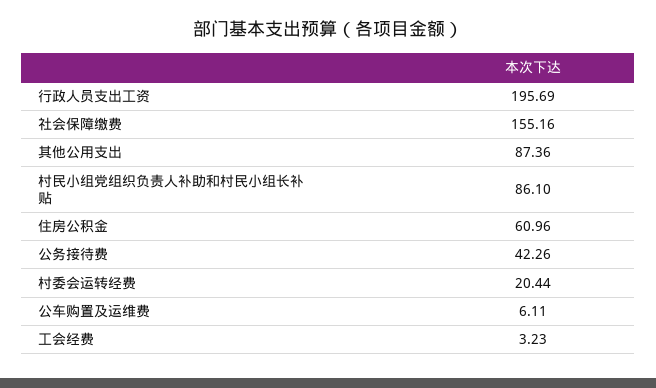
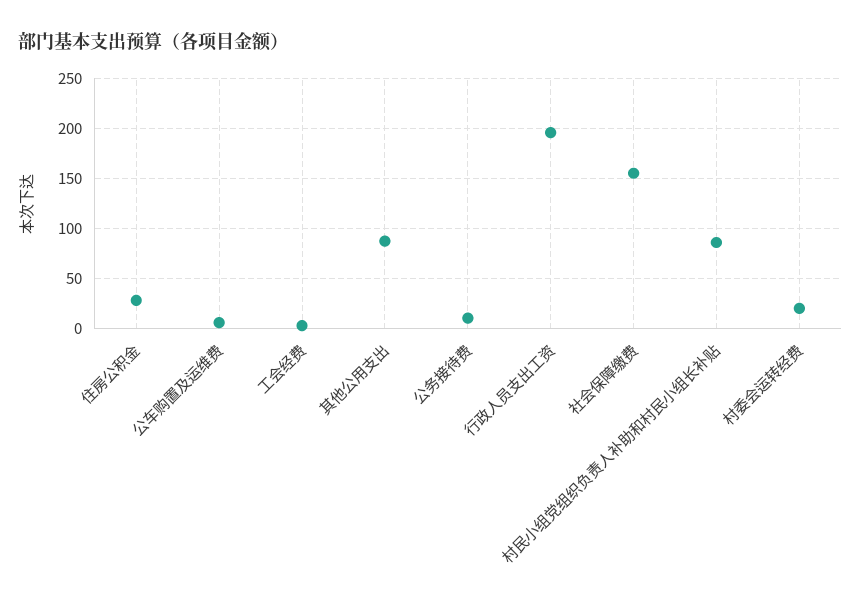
  {
    "行政人员支出工资": 195.69,
    "社会保障缴费": 155.16,
    "其他公用支出": 87.36,
    "村民小组党组织负责人补助和村民小组长补贴": 86.1,
-   "住房公积金": 60.96,
+   "住房公积金": 30,
-   "公务接待费": 42.26,
+   "公务接待费": 10,
    "村委会运转经费": 20.44,
    "公车购置及运维费": 6.11,
    "工会经费": 3.23
  }

